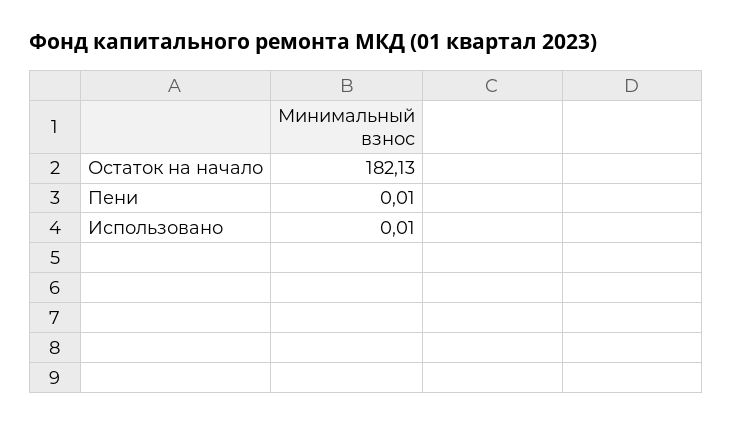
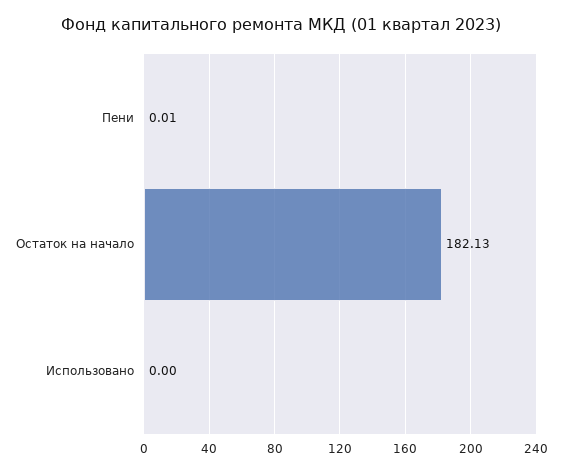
  {
    "Остаток на начало": 182.13,
    "Пени": 0.01,
-   "Использовано": 0.01
+   "Использовано": 0
  }

